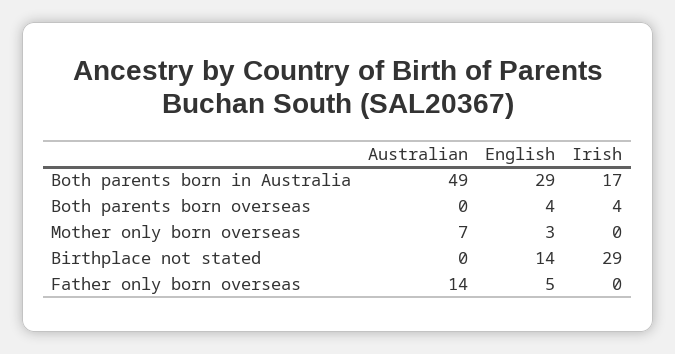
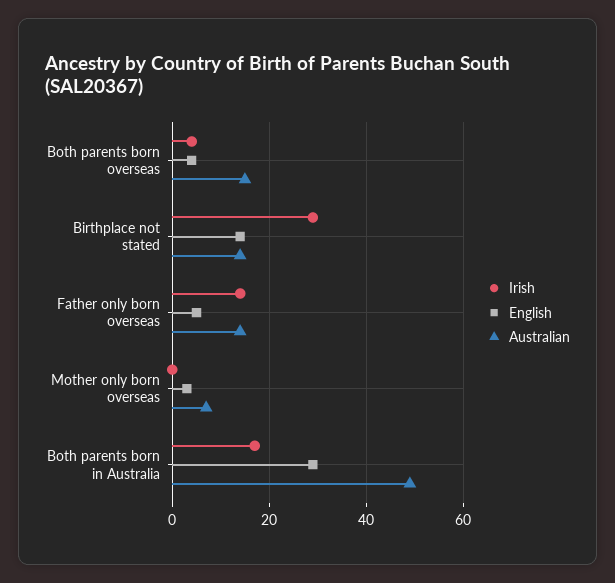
  {
    "Australian": {
      "Both parents born in Australia": 49,
-     "Both parents born overseas": 0,
+     "Both parents born overseas": 15,
      "Mother only born overseas": 7,
-     "Birthplace not stated": 0,
+     "Birthplace not stated": 15,
      "Father only born overseas": 14
    },
    "English": {
      "Both parents born in Australia": 29,
      "Both parents born overseas": 4,
      "Mother only born overseas": 3,
      "Birthplace not stated": 14,
      "Father only born overseas": 5
    },
    "Irish": {
      "Both parents born in Australia": 17,
      "Both parents born overseas": 4,
      "Mother only born overseas": 0,
      "Birthplace not stated": 29,
-     "Father only born overseas": 0
+     "Father only born overseas": 15
    }
  }

